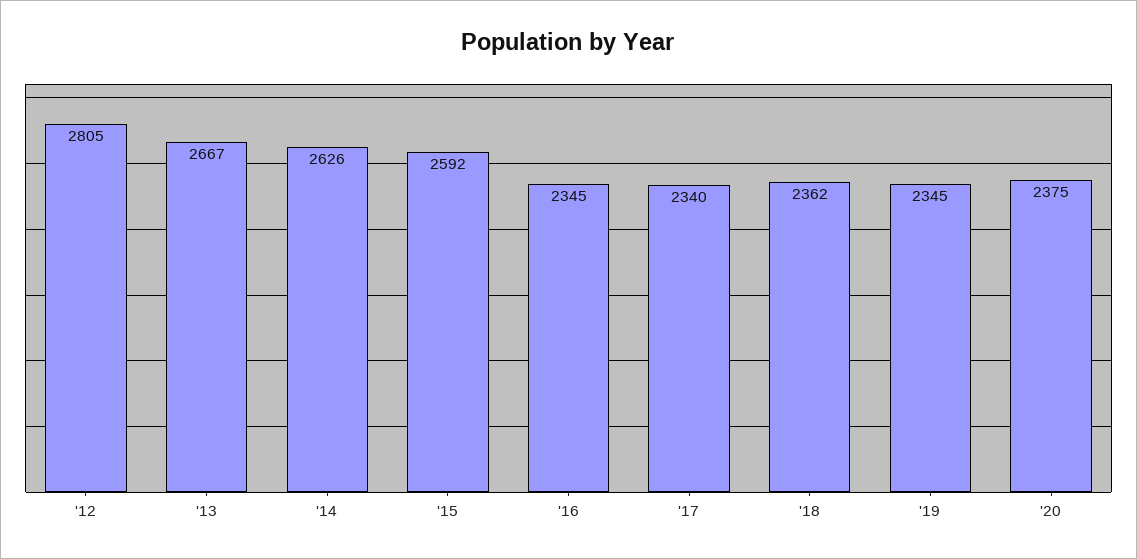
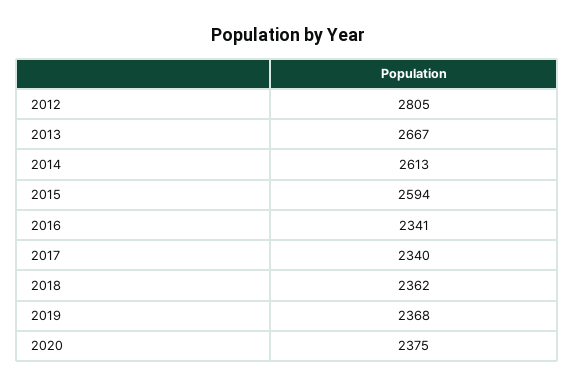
  {
    "'12": 2805,
    "'13": 2667,
-   "'14": 2626,
+   "'14": 2613,
-   "'15": 2592,
+   "'15": 2594,
-   "'16": 2345,
+   "'16": 2341,
    "'17": 2340,
    "'18": 2362,
-   "'19": 2345,
+   "'19": 2368,
    "'20": 2375
  }

